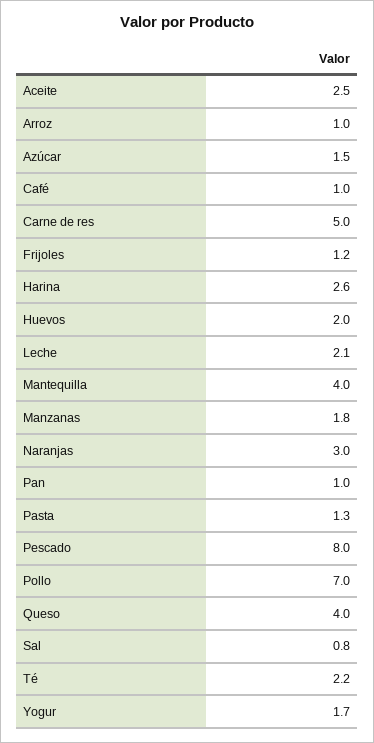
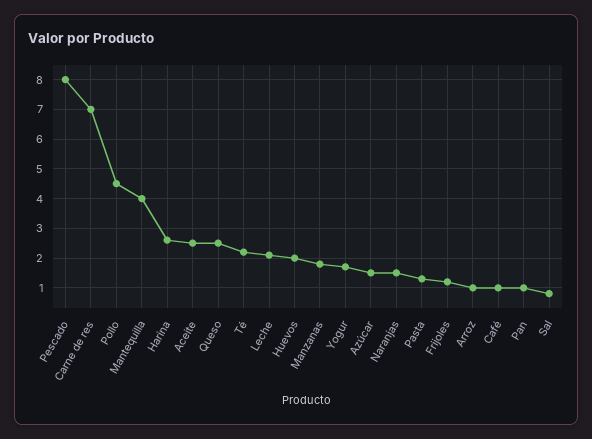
  {
    "Aceite": 2.5,
    "Arroz": 1,
    "Azúcar": 1.5,
    "Café": 1,
-   "Carne de res": 5,
+   "Carne de res": 7,
    "Frijoles": 1.2,
    "Harina": 2.6,
    "Huevos": 2,
    "Leche": 2.1,
    "Mantequilla": 4,
    "Manzanas": 1.8,
-   "Naranjas": 3,
+   "Naranjas": 1.5,
    "Pan": 1,
    "Pasta": 1.3,
    "Pescado": 8,
-   "Pollo": 7,
+   "Pollo": 4.5,
-   "Queso": 4,
+   "Queso": 2.5,
    "Sal": 0.8,
    "Té": 2.2,
    "Yogur": 1.7
  }

